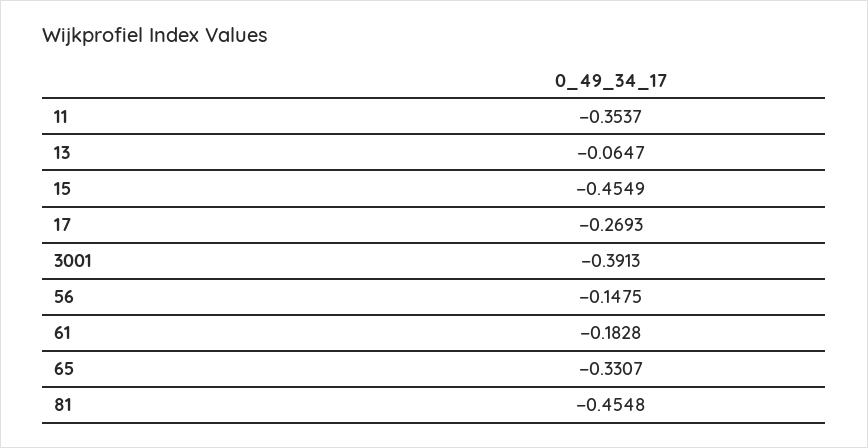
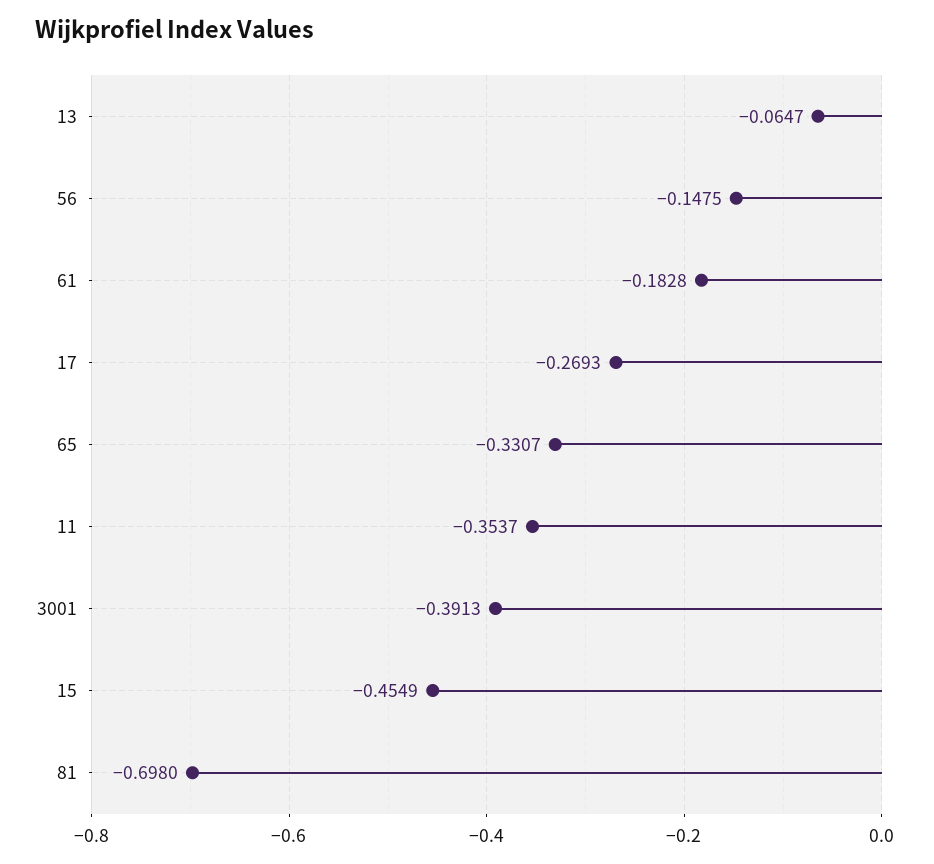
  {
    "11": -0.3537,
    "13": -0.0647,
    "15": -0.4549,
    "17": -0.2693,
    "3001": -0.3913,
    "56": -0.1475,
    "61": -0.1828,
    "65": -0.3307,
-   "81": -0.4548
+   "81": -0.698
  }

